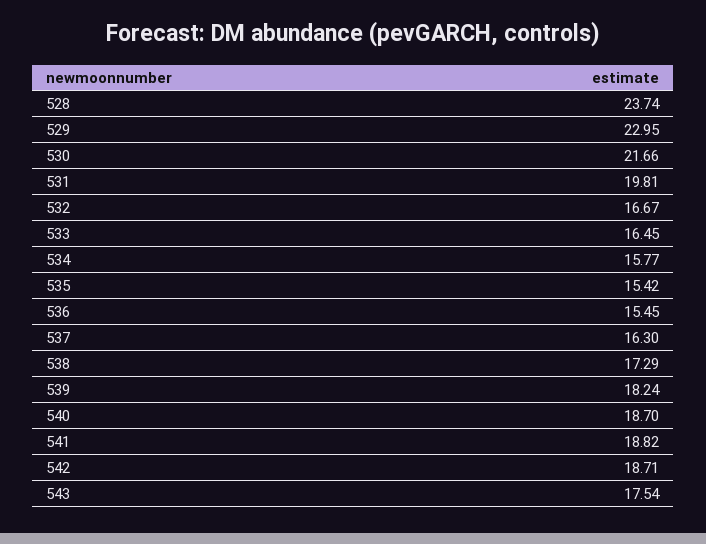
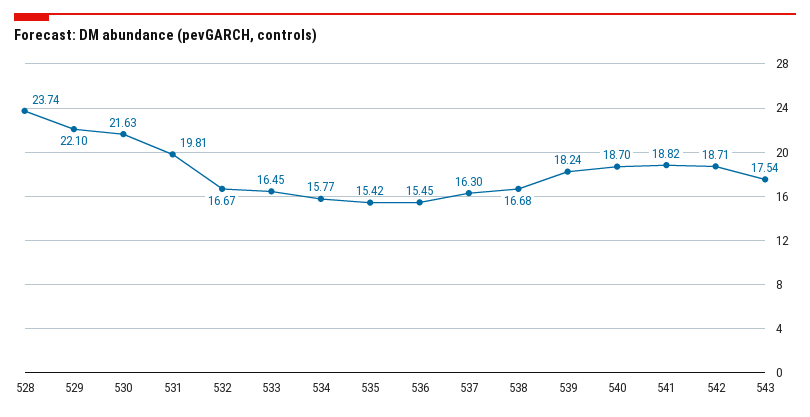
  {
    "528": 23.74,
-   "529": 22.95,
+   "529": 22.1,
-   "530": 21.66,
+   "530": 21.63,
    "531": 19.81,
    "532": 16.67,
    "533": 16.45,
    "534": 15.77,
    "535": 15.42,
    "536": 15.45,
    "537": 16.3,
-   "538": 17.29,
+   "538": 16.68,
    "539": 18.24,
    "540": 18.7,
    "541": 18.82,
    "542": 18.71,
    "543": 17.54
  }

